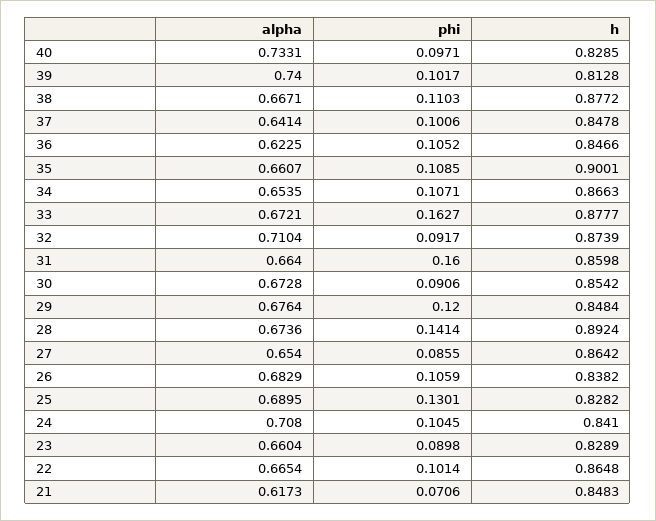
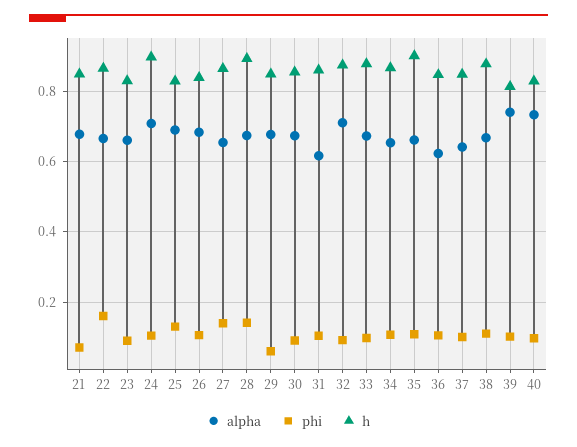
  {
    "alpha": {
      "40": 0.7331,
      "39": 0.74,
      "38": 0.6671,
      "37": 0.6414,
      "36": 0.6225,
      "35": 0.6607,
      "34": 0.6535,
      "33": 0.6721,
      "32": 0.7104,
-     "31": 0.664,
+     "31": 0.62,
      "30": 0.6728,
      "29": 0.6764,
      "28": 0.6736,
      "27": 0.654,
      "26": 0.6829,
      "25": 0.6895,
      "24": 0.708,
      "23": 0.6604,
      "22": 0.6654,
-     "21": 0.6173
+     "21": 0.68
    },
    "phi": {
      "40": 0.0971,
      "39": 0.1017,
      "38": 0.1103,
      "37": 0.1006,
      "36": 0.1052,
      "35": 0.1085,
      "34": 0.1071,
-     "33": 0.1627,
+     "33": 0.1,
      "32": 0.0917,
-     "31": 0.16,
+     "31": 0.1,
      "30": 0.0906,
-     "29": 0.12,
+     "29": 0.06,
      "28": 0.1414,
-     "27": 0.0855,
+     "27": 0.14,
      "26": 0.1059,
      "25": 0.1301,
      "24": 0.1045,
      "23": 0.0898,
-     "22": 0.1014,
+     "22": 0.16,
      "21": 0.0706
    },
    "h": {
      "40": 0.8285,
      "39": 0.8128,
      "38": 0.8772,
      "37": 0.8478,
      "36": 0.8466,
      "35": 0.9001,
      "34": 0.8663,
      "33": 0.8777,
      "32": 0.8739,
      "31": 0.8598,
      "30": 0.8542,
      "29": 0.8484,
      "28": 0.8924,
      "27": 0.8642,
      "26": 0.8382,
      "25": 0.8282,
-     "24": 0.841,
+     "24": 0.9,
      "23": 0.8289,
      "22": 0.8648,
      "21": 0.8483
    }
  }

